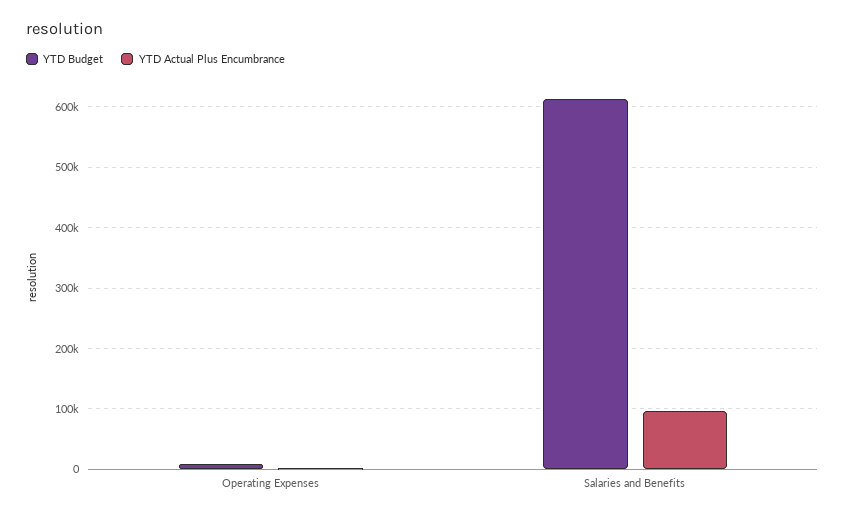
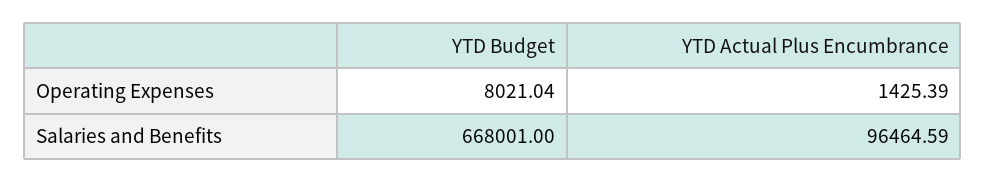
  {
    "YTD Budget": {
      "Operating Expenses": 8021.04,
-     "Salaries and Benefits": 610000
+     "Salaries and Benefits": 668001
    },
    "YTD Actual Plus Encumbrance": {
      "Operating Expenses": 1425.39,
      "Salaries and Benefits": 96464.59
    }
  }

